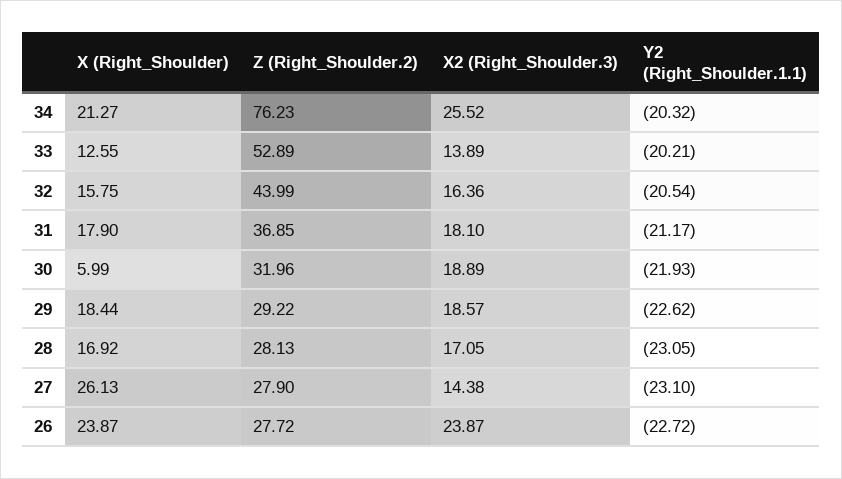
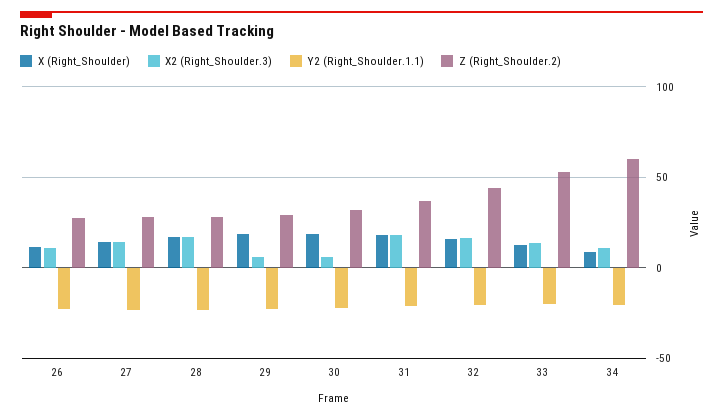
  {
    "X (Right_Shoulder)": {
-     "34": 21.27,
+     "34": 10,
      "33": 12.55,
      "32": 15.75,
      "31": 17.9,
-     "30": 5.99,
+     "30": 20,
      "29": 18.44,
      "28": 16.92,
-     "27": 26.13,
+     "27": 15,
-     "26": 23.87
+     "26": 10
    },
    "Z (Right_Shoulder.2)": {
-     "34": 76.23,
+     "34": 60,
      "33": 52.89,
      "32": 43.99,
      "31": 36.85,
      "30": 31.96,
      "29": 29.22,
      "28": 28.13,
      "27": 27.9,
      "26": 27.72
    },
    "X2 (Right_Shoulder.3)": {
-     "34": 25.52,
+     "34": 10,
      "33": 13.89,
      "32": 16.36,
      "31": 18.1,
-     "30": 18.89,
+     "30": 5,
-     "29": 18.57,
+     "29": 5,
      "28": 17.05,
      "27": 14.38,
-     "26": 23.87
+     "26": 10
    },
    "Y2 (Right_Shoulder.1.1)": {
      "34": -20.32,
      "33": -20.21,
      "32": -20.54,
      "31": -21.17,
      "30": -21.93,
      "29": -22.62,
      "28": -23.05,
      "27": -23.1,
      "26": -22.72
    }
  }

